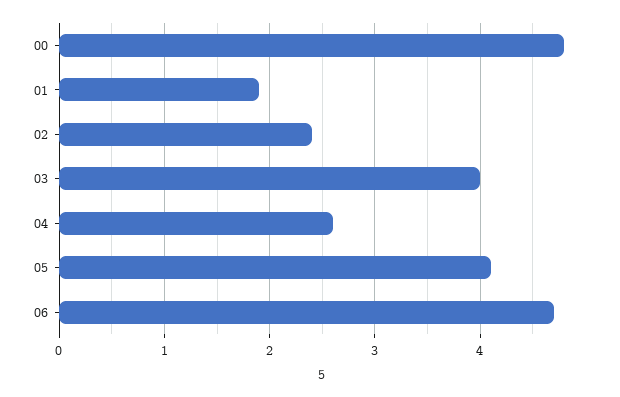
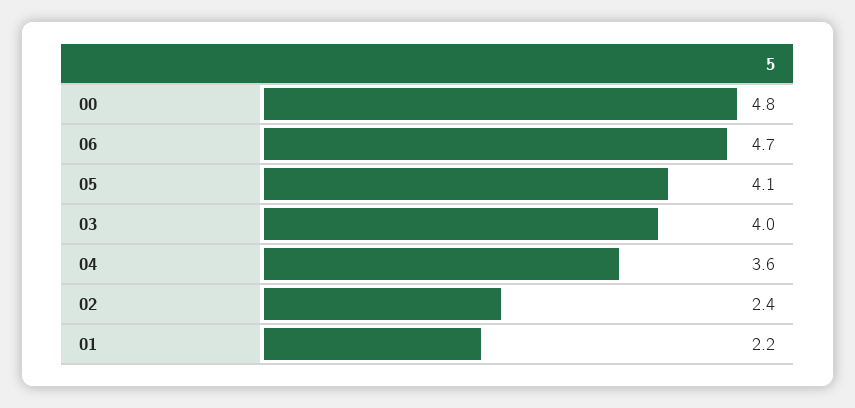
  {
    "00": 4.8,
-   "01": 1.9,
+   "01": 2.2,
    "02": 2.4,
    "03": 4,
-   "04": 2.6,
+   "04": 3.6,
    "05": 4.1,
    "06": 4.7
  }

